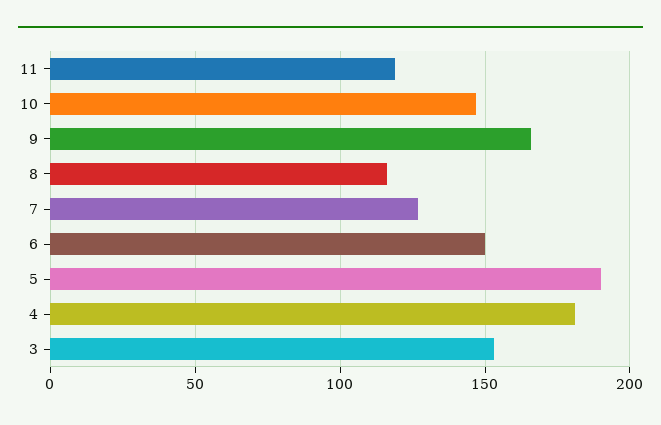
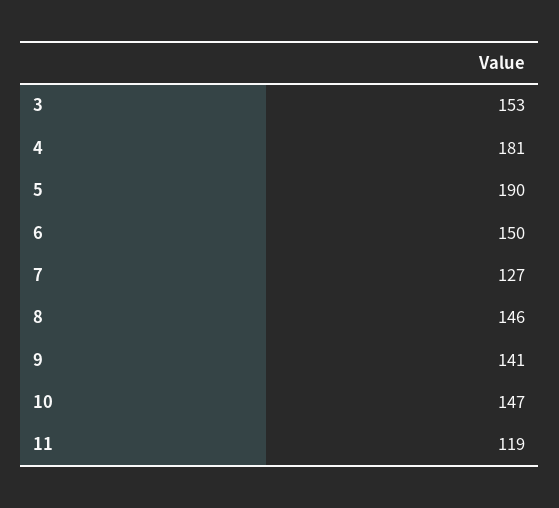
  {
    "11": 119,
    "10": 147,
-   "9": 165,
+   "9": 141,
-   "8": 115,
+   "8": 146,
    "7": 127,
    "6": 150,
    "5": 190,
    "4": 181,
    "3": 153
  }

